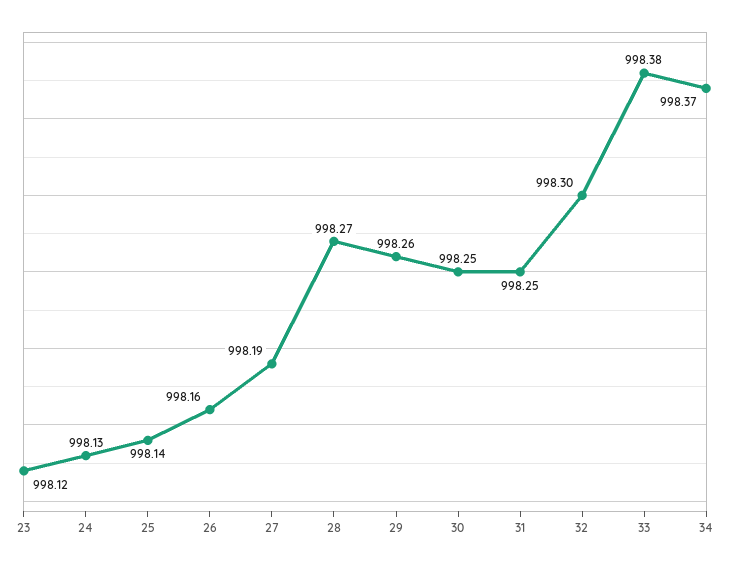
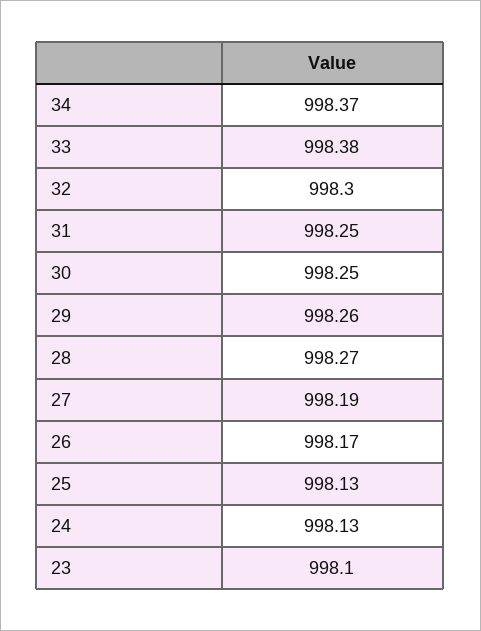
  {
-   "23": 998.12,
+   "23": 998.1,
    "24": 998.13,
-   "25": 998.14,
+   "25": 998.13,
-   "26": 998.16,
+   "26": 998.17,
    "27": 998.19,
    "28": 998.27,
    "29": 998.26,
    "30": 998.25,
    "31": 998.25,
    "32": 998.3,
    "33": 998.38,
    "34": 998.37
  }

